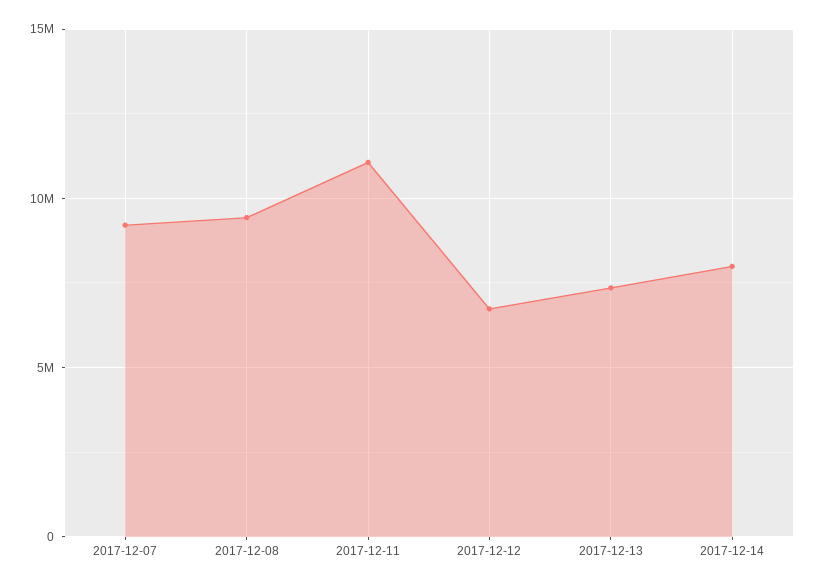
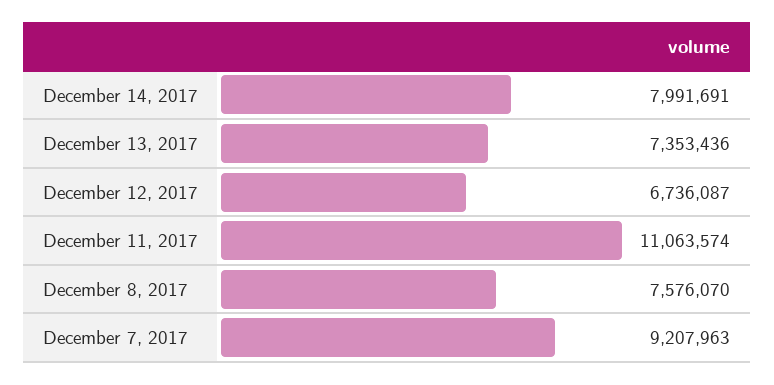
  {
    "2017-12-07": 9207963,
-   "2017-12-08": 9500000,
+   "2017-12-08": 7576070,
    "2017-12-11": 11063574,
    "2017-12-12": 6736087,
    "2017-12-13": 7353436,
    "2017-12-14": 7991691
  }

